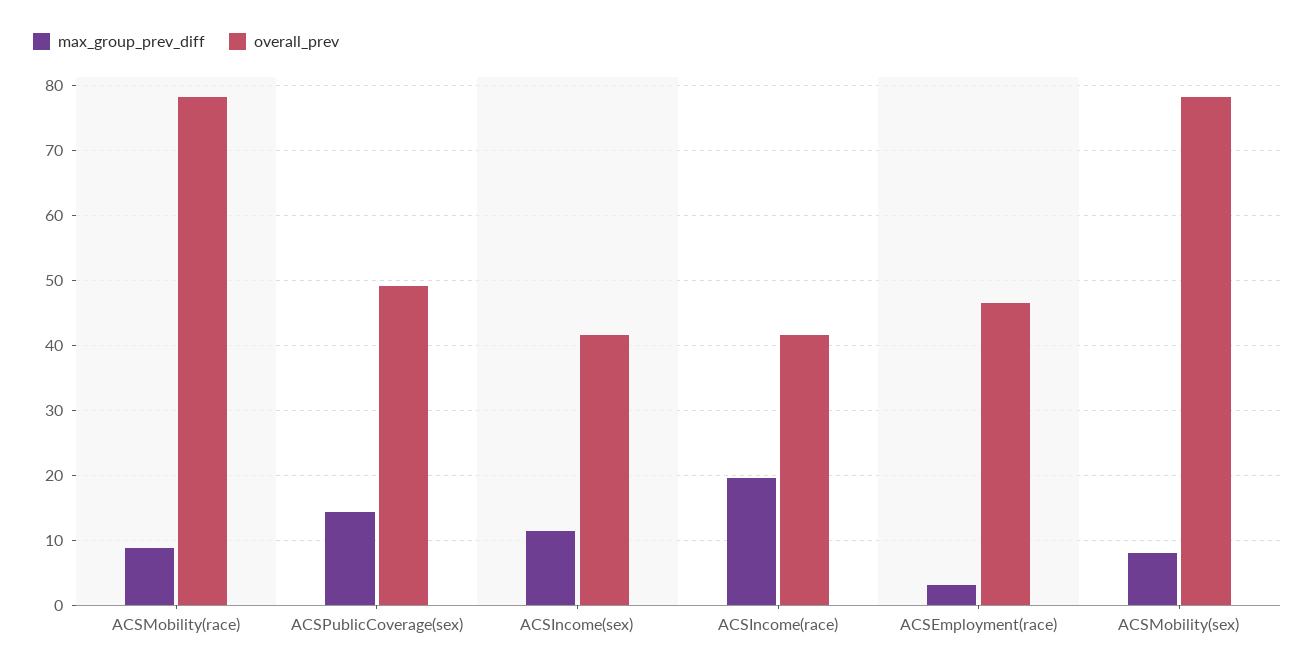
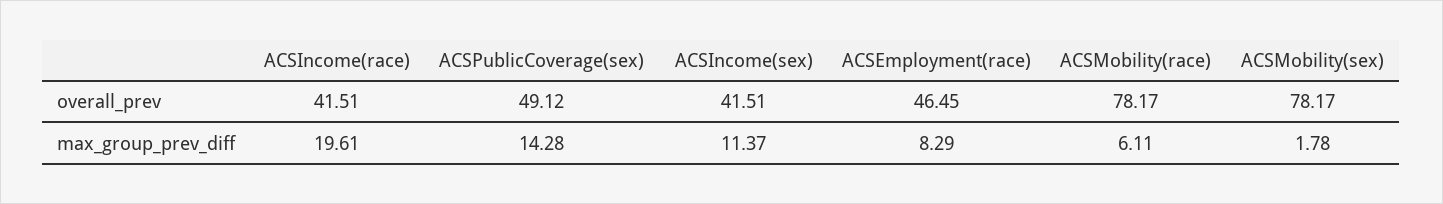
  {
    "max_group_prev_diff": {
-     "ACSMobility(race)": 9,
+     "ACSMobility(race)": 6.11,
      "ACSPublicCoverage(sex)": 14.28,
      "ACSIncome(sex)": 11.37,
      "ACSIncome(race)": 19.61,
-     "ACSEmployment(race)": 3,
+     "ACSEmployment(race)": 8.29,
-     "ACSMobility(sex)": 8
+     "ACSMobility(sex)": 1.78
    },
    "overall_prev": {
      "ACSMobility(race)": 78.17,
      "ACSPublicCoverage(sex)": 49.12,
      "ACSIncome(sex)": 41.51,
      "ACSIncome(race)": 41.51,
      "ACSEmployment(race)": 46.45,
      "ACSMobility(sex)": 78.17
    }
  }

